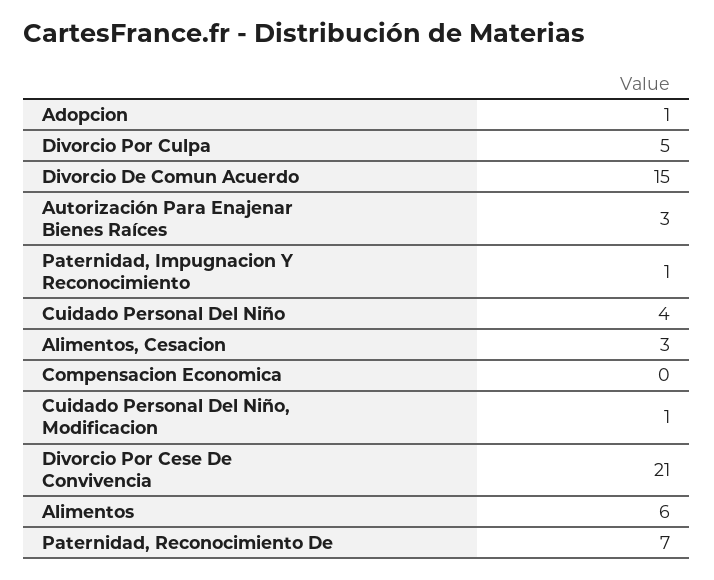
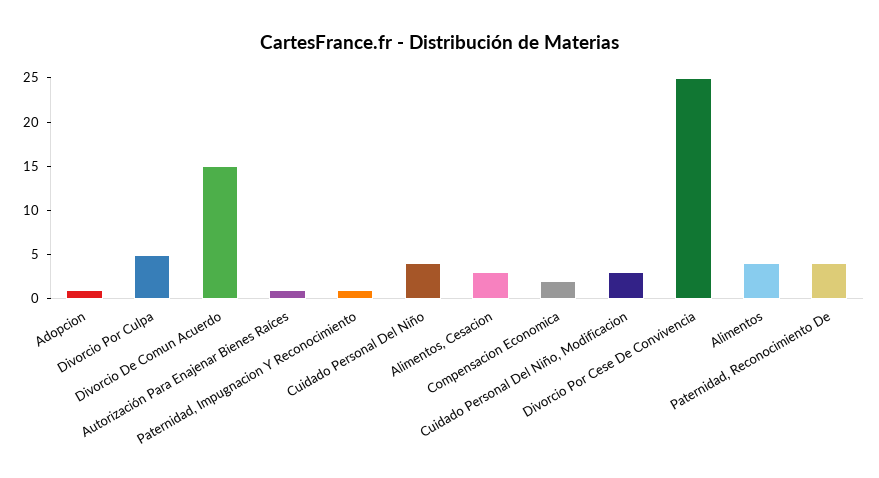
  {
    "Adopcion": 1,
    "Divorcio Por Culpa": 5,
    "Divorcio De Comun Acuerdo": 15,
-   "Autorización Para Enajenar Bienes Raíces": 3,
+   "Autorización Para Enajenar Bienes Raíces": 1,
    "Paternidad, Impugnacion Y Reconocimiento": 1,
    "Cuidado Personal Del Niño": 4,
    "Alimentos, Cesacion": 3,
-   "Compensacion Economica": 0,
+   "Compensacion Economica": 2,
-   "Cuidado Personal Del Niño, Modificacion": 1,
+   "Cuidado Personal Del Niño, Modificacion": 3,
-   "Divorcio Por Cese De Convivencia": 21,
+   "Divorcio Por Cese De Convivencia": 25,
-   "Alimentos": 6,
+   "Alimentos": 4,
-   "Paternidad, Reconocimiento De": 7
+   "Paternidad, Reconocimiento De": 4
  }

